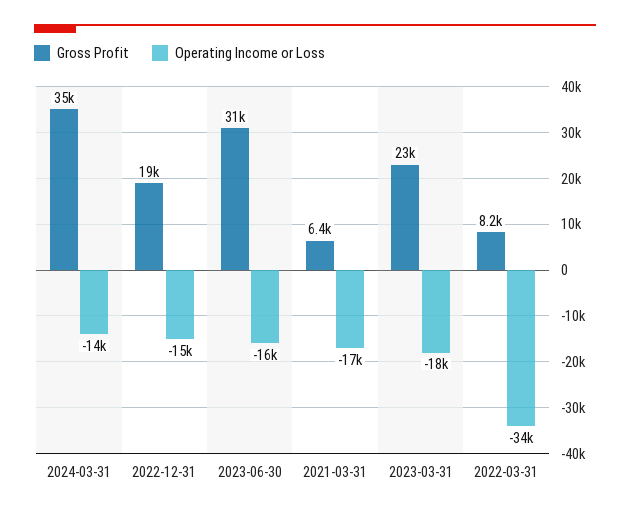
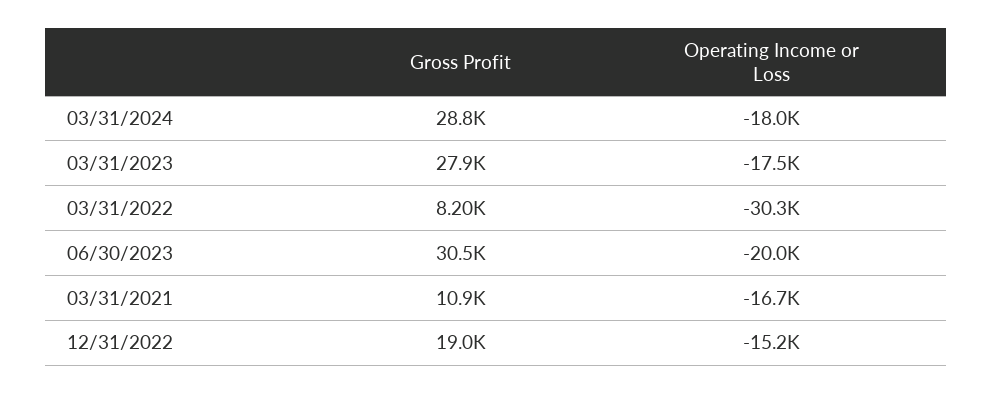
  {
    "Gross Profit": {
-     "2024-03-31": 35000,
+     "2024-03-31": 28800,
      "2022-12-31": 19000,
      "2023-06-30": 30500,
-     "2021-03-31": 6400,
+     "2021-03-31": 10900,
-     "2023-03-31": 23000,
+     "2023-03-31": 27900,
      "2022-03-31": 8200
    },
    "Operating Income or Loss": {
-     "2024-03-31": -14000,
+     "2024-03-31": -18000,
      "2022-12-31": -15200,
-     "2023-06-30": -16000,
+     "2023-06-30": -20000,
      "2021-03-31": -16700,
      "2023-03-31": -17500,
-     "2022-03-31": -34000
+     "2022-03-31": -30300
    }
  }

